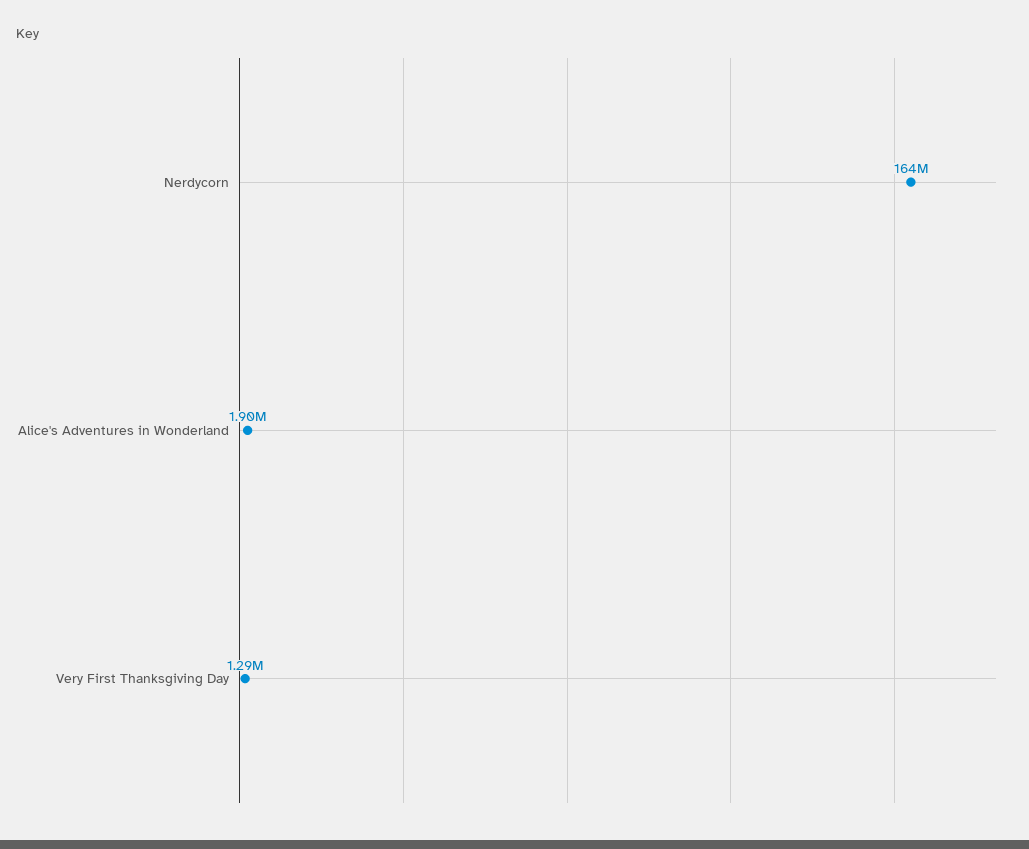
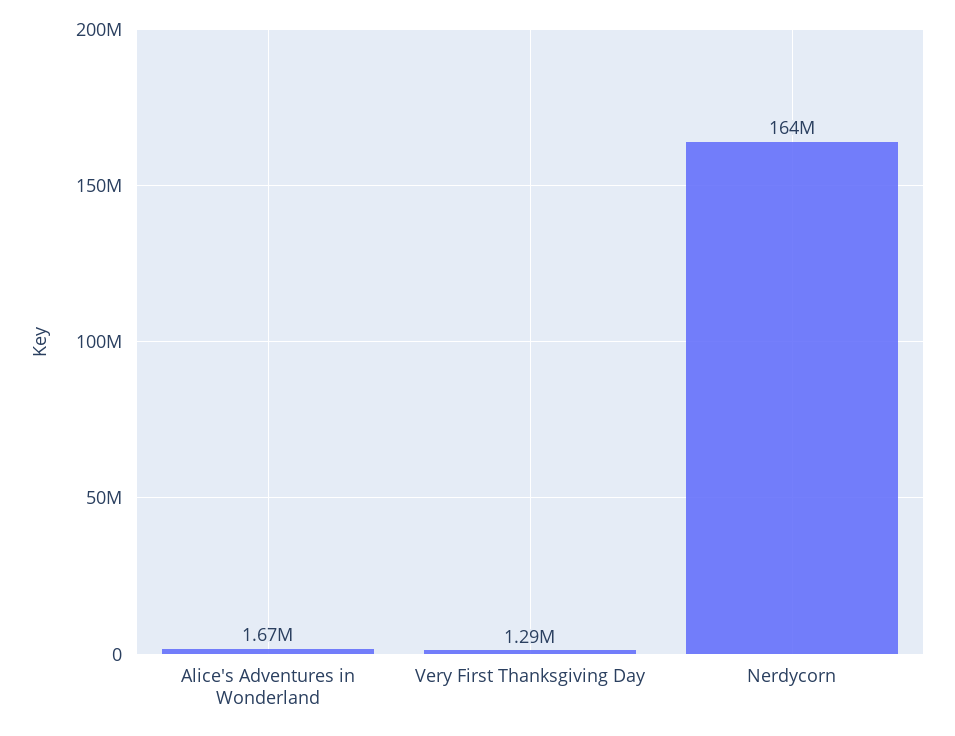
  {
    "Nerdycorn": 164000000,
-   "Alice's Adventures in Wonderland": 1900000,
+   "Alice's Adventures in Wonderland": 1670000,
    "Very First Thanksgiving Day": 1290000
  }

